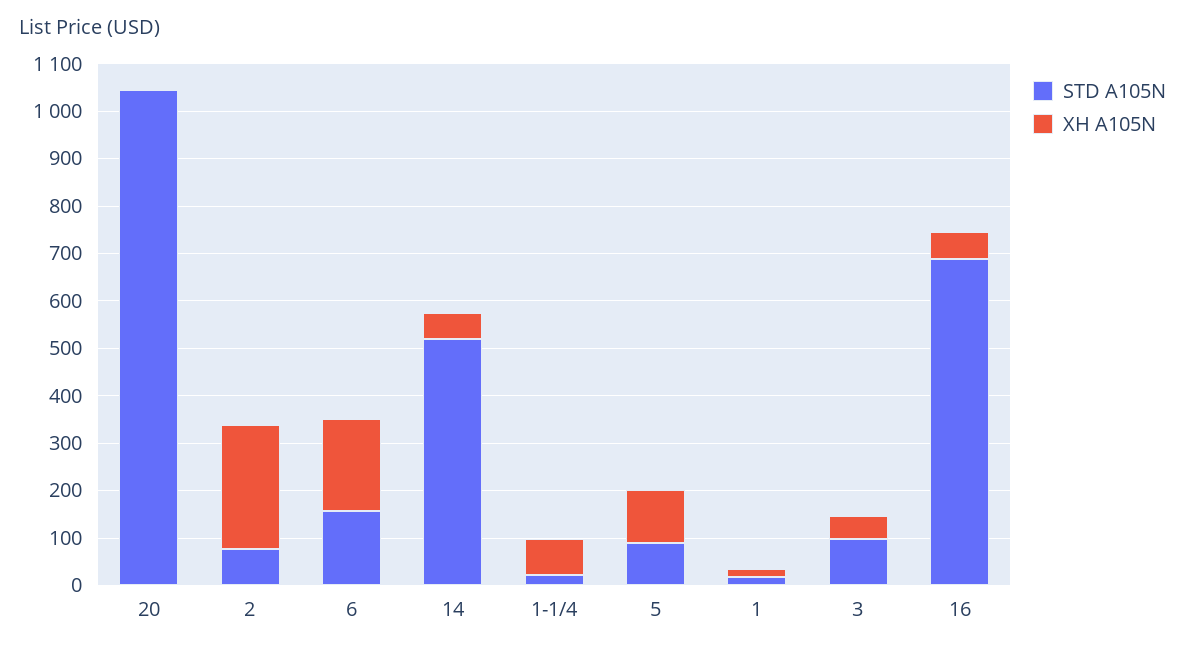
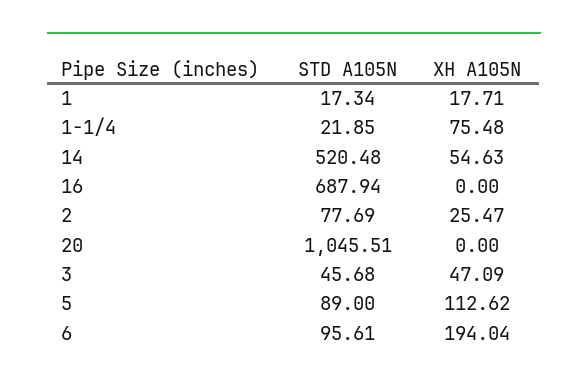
  {
    "STD A105N": {
      "20": 1045.51,
      "2": 77.69,
-     "6": 160,
+     "6": 95.61,
      "14": 520.48,
      "1-1/4": 21.85,
      "5": 89,
      "1": 17.34,
-     "3": 100,
+     "3": 45.68,
      "16": 687.94
    },
    "XH A105N": {
      "20": 0,
-     "2": 260,
+     "2": 25.47,
      "6": 194.04,
      "14": 54.63,
      "1-1/4": 75.48,
      "5": 112.62,
      "1": 17.71,
      "3": 47.09,
-     "16": 60
+     "16": 0
    }
  }

